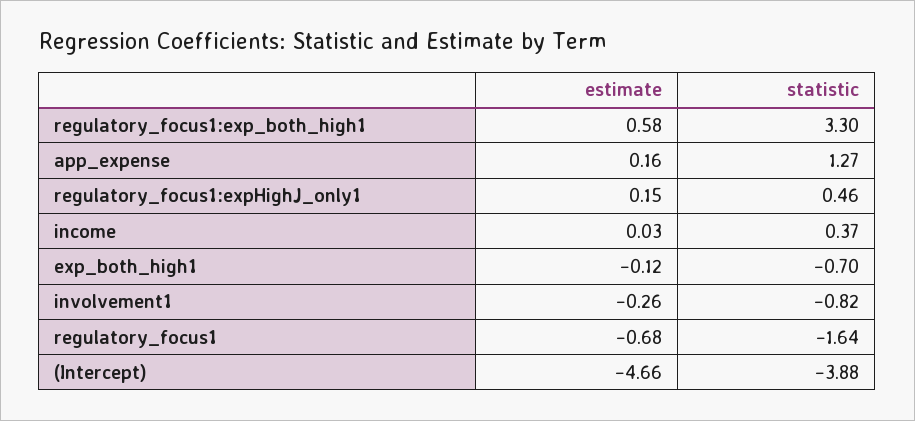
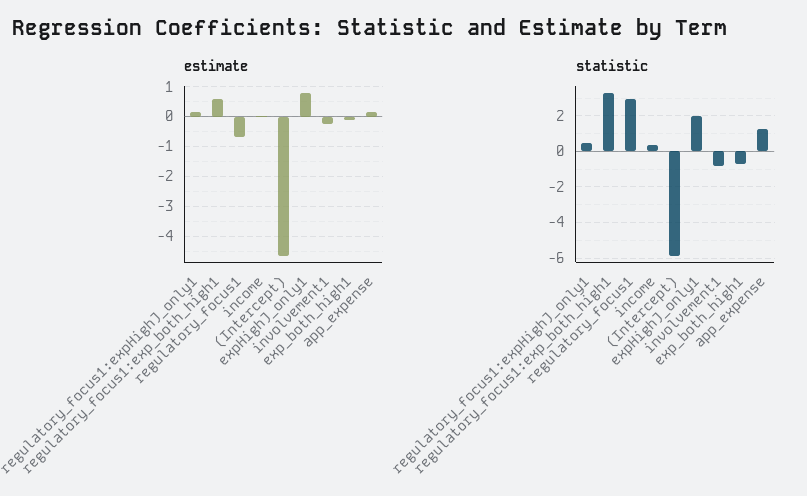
  {
    "estimate": {
      "regulatory_focus1:exp_both_high1": 0.58,
      "app_expense": 0.16,
      "regulatory_focus1:expHighJ_only1": 0.15,
      "income": 0.03,
      "exp_both_high1": -0.12,
      "involvement1": -0.26,
      "regulatory_focus1": -0.68,
-     "(Intercept)": -4.66
+     "(Intercept)": -4.66,
+     "expHighJ_only1": 0.75
    },
    "statistic": {
      "regulatory_focus1:exp_both_high1": 3.3,
      "app_expense": 1.27,
      "regulatory_focus1:expHighJ_only1": 0.46,
      "income": 0.37,
      "exp_both_high1": -0.7,
      "involvement1": -0.82,
-     "regulatory_focus1": -1.64,
+     "regulatory_focus1": 3,
-     "(Intercept)": -3.88
+     "(Intercept)": -6,
+     "expHighJ_only1": 2
    }
  }

